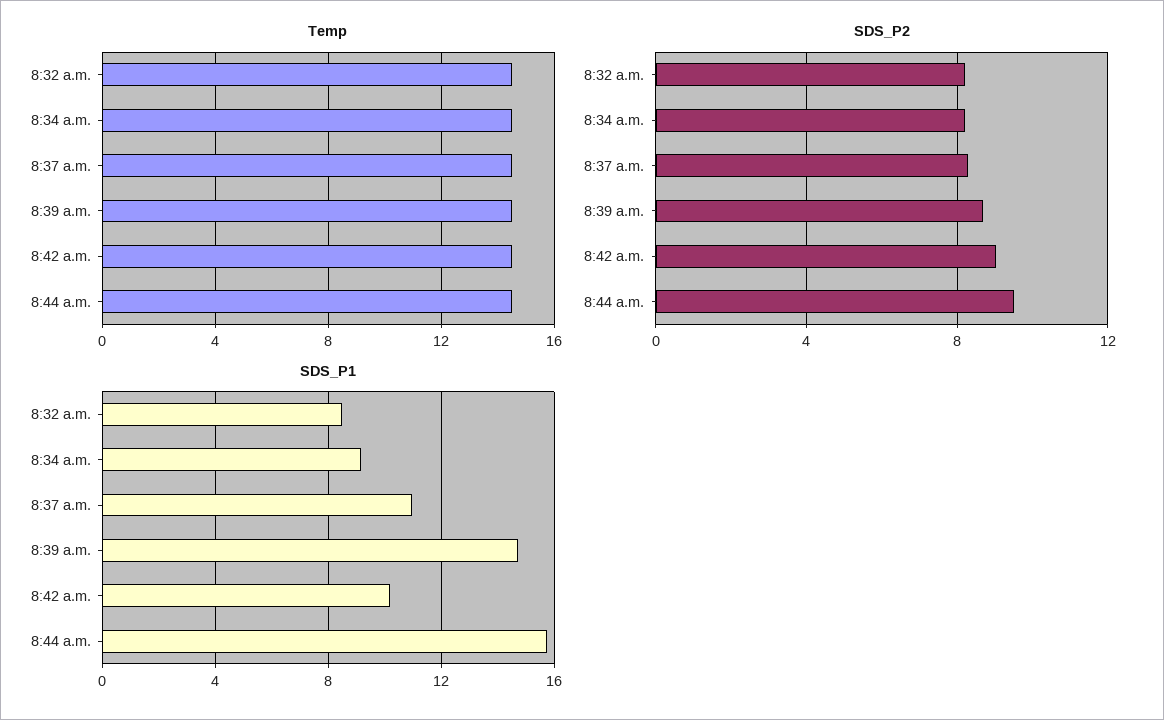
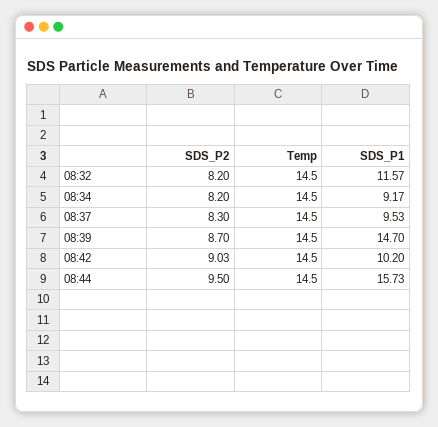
  {
    "Temp": {
      "8:32 a.m.": 14.5,
      "8:34 a.m.": 14.5,
      "8:37 a.m.": 14.5,
      "8:39 a.m.": 14.5,
      "8:42 a.m.": 14.5,
      "8:44 a.m.": 14.5
    },
    "SDS_P2": {
      "8:32 a.m.": 8.2,
      "8:34 a.m.": 8.2,
      "8:37 a.m.": 8.3,
      "8:39 a.m.": 8.7,
      "8:42 a.m.": 9.03,
      "8:44 a.m.": 9.5
    },
    "SDS_P1": {
-     "8:32 a.m.": 8.5,
+     "8:32 a.m.": 11.57,
      "8:34 a.m.": 9.17,
-     "8:37 a.m.": 11,
+     "8:37 a.m.": 9.53,
      "8:39 a.m.": 14.7,
      "8:42 a.m.": 10.2,
      "8:44 a.m.": 15.73
    }
  }

